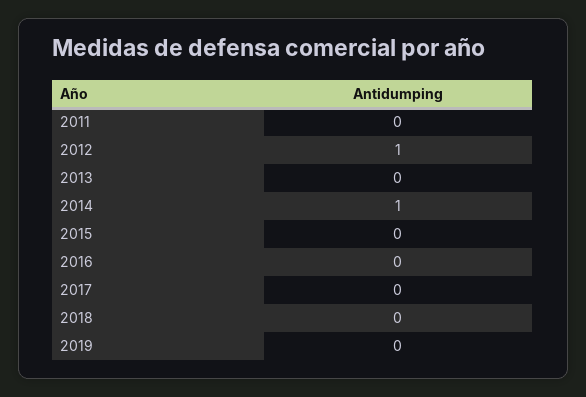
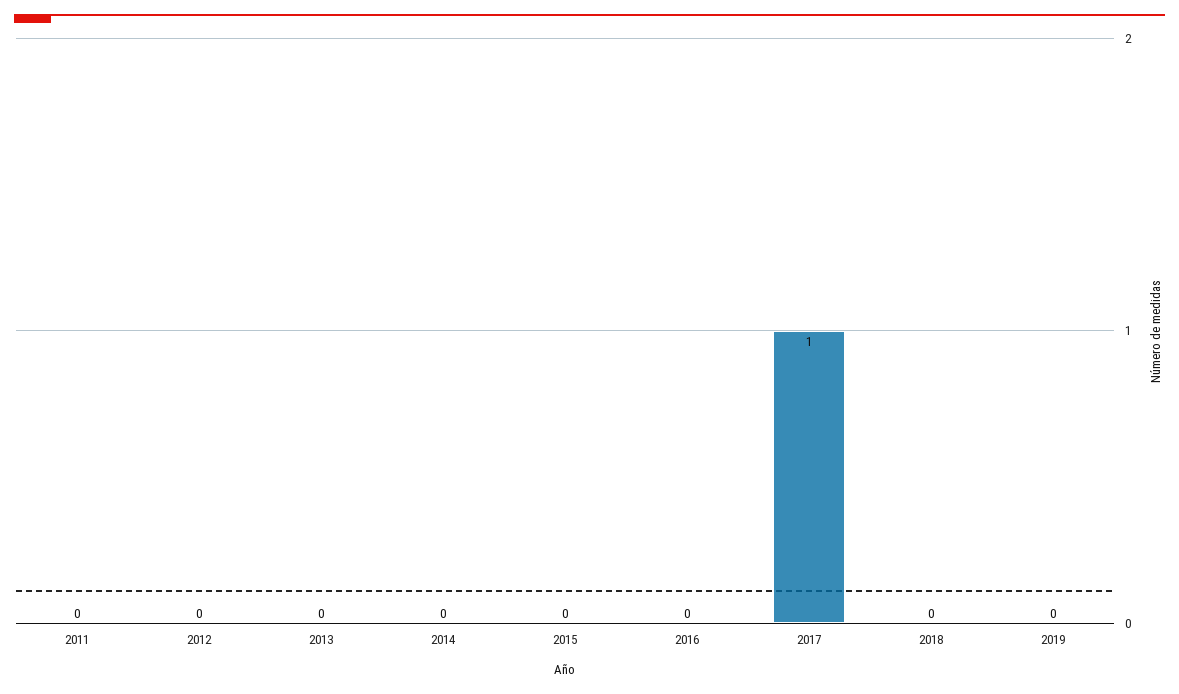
  {
    "2011": 0,
-   "2012": 1,
+   "2012": 0,
    "2013": 0,
-   "2014": 1,
+   "2014": 0,
    "2015": 0,
    "2016": 0,
-   "2017": 0,
+   "2017": 1,
    "2018": 0,
    "2019": 0
  }

